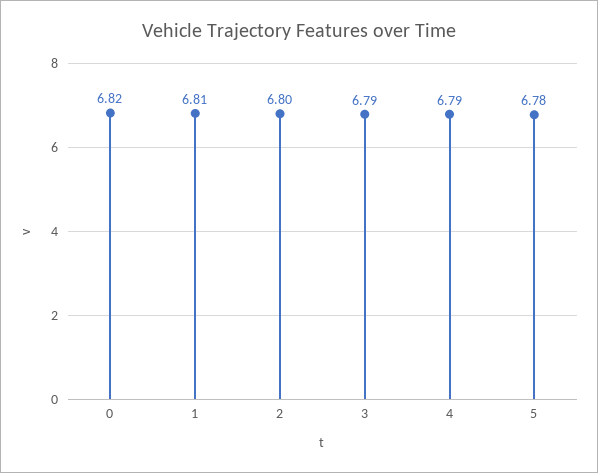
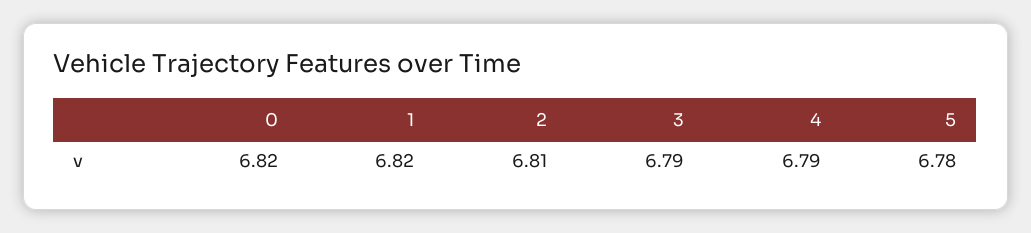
  {
    "0": 6.82,
-   "1": 6.81,
+   "1": 6.82,
-   "2": 6.8,
+   "2": 6.81,
    "3": 6.79,
    "4": 6.79,
    "5": 6.78
  }

